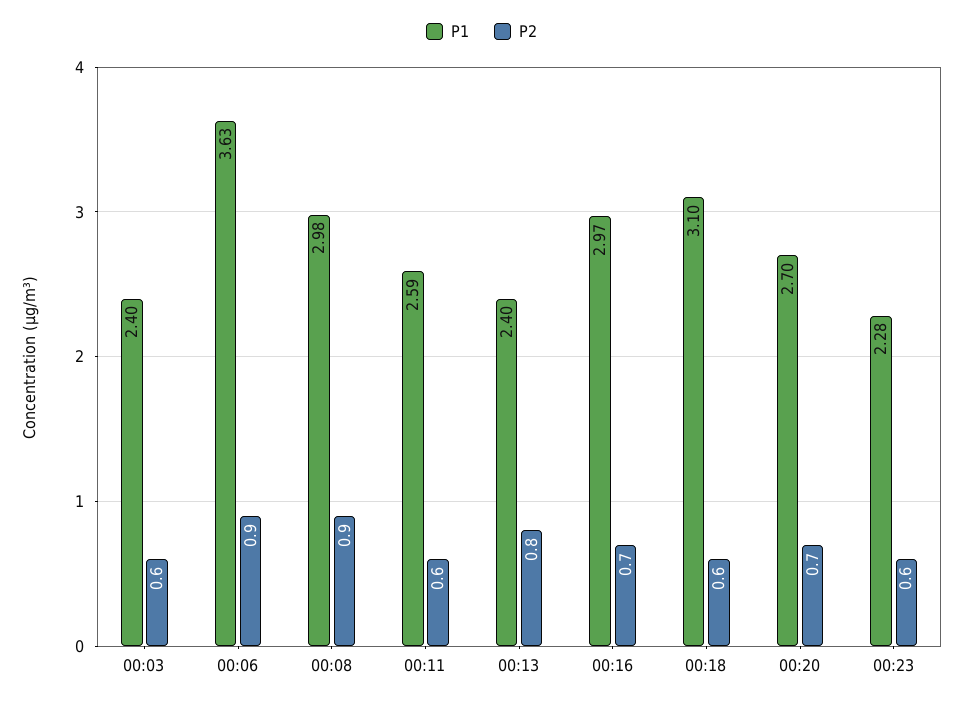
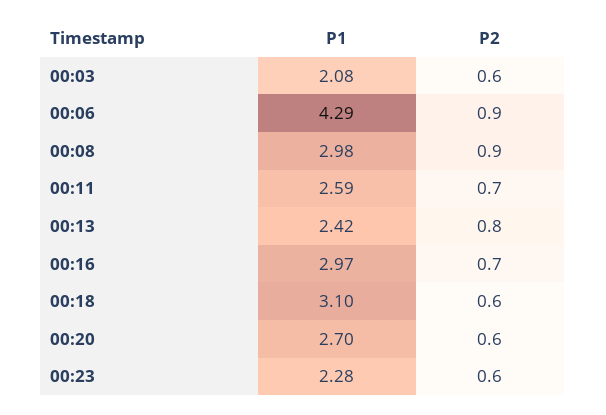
  {
    "P1": {
-     "00:03": 2.4,
+     "00:03": 2.08,
-     "00:06": 3.63,
+     "00:06": 4.29,
      "00:08": 2.98,
      "00:11": 2.59,
-     "00:13": 2.4,
+     "00:13": 2.42,
      "00:16": 2.97,
      "00:18": 3.1,
      "00:20": 2.7,
      "00:23": 2.28
    },
    "P2": {
      "00:03": 0.6,
      "00:06": 0.9,
      "00:08": 0.9,
-     "00:11": 0.6,
+     "00:11": 0.7,
      "00:13": 0.8,
      "00:16": 0.7,
      "00:18": 0.6,
-     "00:20": 0.7,
+     "00:20": 0.6,
      "00:23": 0.6
    }
  }

